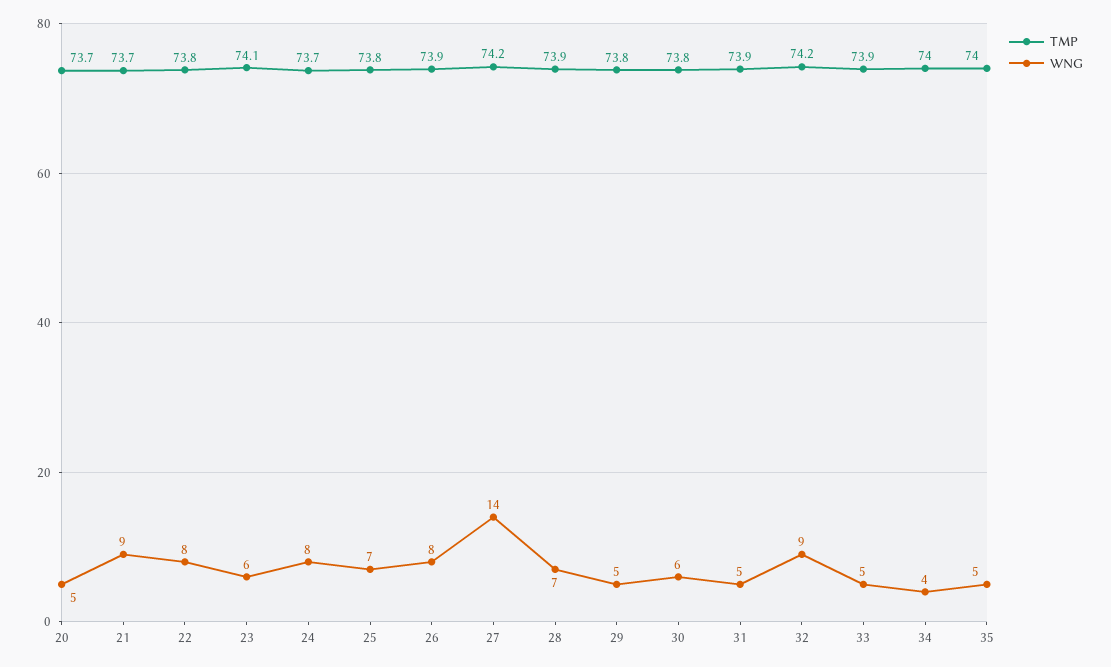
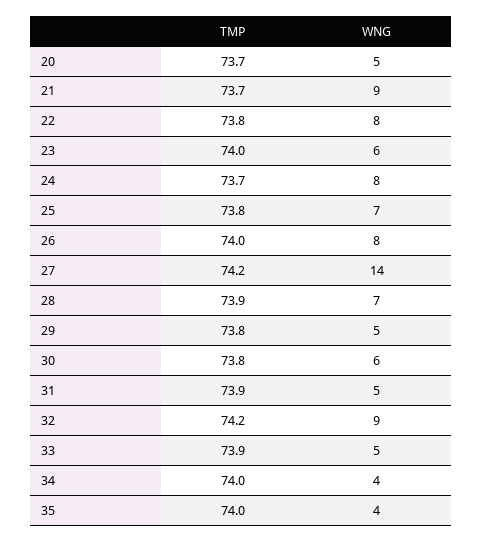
  {
    "TMP": {
      "20": 73.7,
      "21": 73.7,
      "22": 73.8,
-     "23": 74.1,
+     "23": 74,
      "24": 73.7,
      "25": 73.8,
-     "26": 73.9,
+     "26": 74,
      "27": 74.2,
      "28": 73.9,
      "29": 73.8,
      "30": 73.8,
      "31": 73.9,
      "32": 74.2,
      "33": 73.9,
      "34": 74,
      "35": 74
    },
    "WNG": {
      "20": 5,
      "21": 9,
      "22": 8,
      "23": 6,
      "24": 8,
      "25": 7,
      "26": 8,
      "27": 14,
      "28": 7,
      "29": 5,
      "30": 6,
      "31": 5,
      "32": 9,
      "33": 5,
      "34": 4,
-     "35": 5
+     "35": 4
    }
  }

